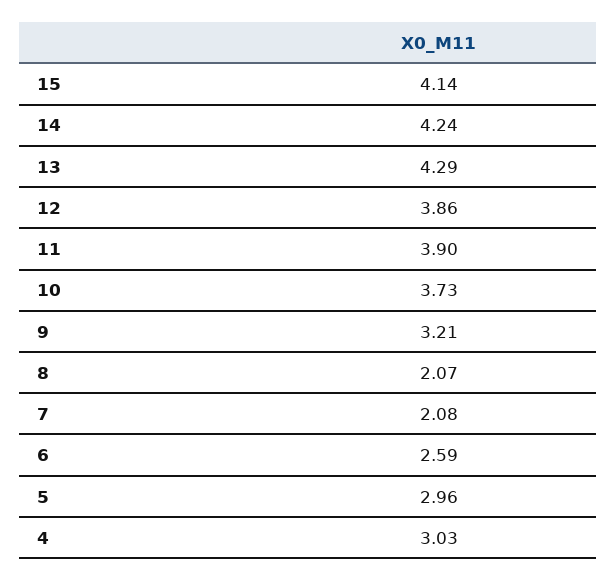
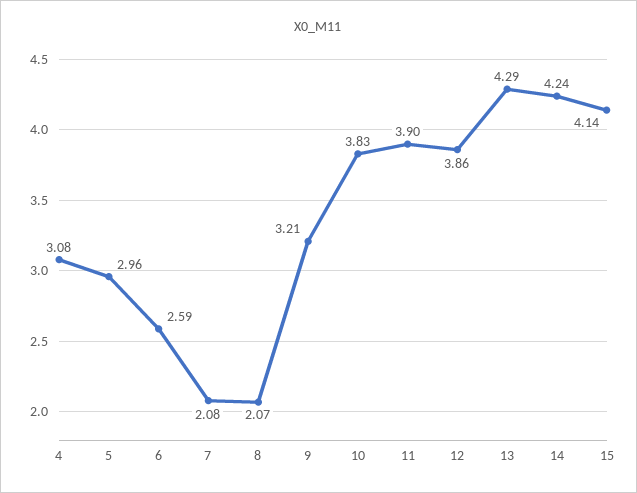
  {
    "15": 4.14,
    "14": 4.24,
    "13": 4.29,
    "12": 3.86,
    "11": 3.9,
-   "10": 3.73,
+   "10": 3.83,
    "9": 3.21,
    "8": 2.07,
    "7": 2.08,
    "6": 2.59,
    "5": 2.96,
-   "4": 3.03
+   "4": 3.08
  }

